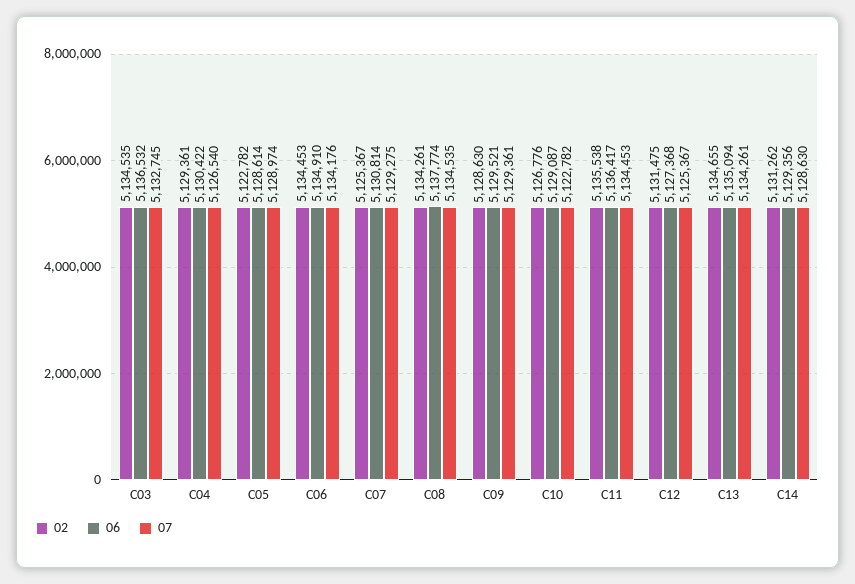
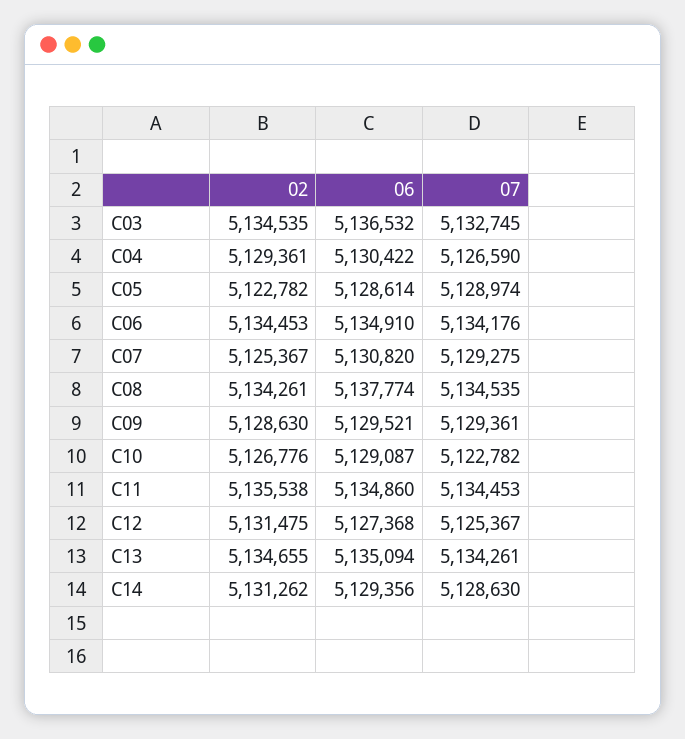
  {
    "02": {
      "C03": 5134535,
      "C04": 5129361,
      "C05": 5122782,
      "C06": 5134453,
      "C07": 5125367,
      "C08": 5134261,
      "C09": 5128630,
      "C10": 5126776,
      "C11": 5135538,
      "C12": 5131475,
      "C13": 5134655,
      "C14": 5131262
    },
    "06": {
      "C03": 5136532,
      "C04": 5130422,
      "C05": 5128614,
      "C06": 5134910,
-     "C07": 5130814,
+     "C07": 5130820,
      "C08": 5137774,
      "C09": 5129521,
      "C10": 5129087,
-     "C11": 5136417,
+     "C11": 5134860,
      "C12": 5127368,
      "C13": 5135094,
      "C14": 5129356
    },
    "07": {
      "C03": 5132745,
-     "C04": 5126540,
+     "C04": 5126590,
      "C05": 5128974,
      "C06": 5134176,
      "C07": 5129275,
      "C08": 5134535,
      "C09": 5129361,
      "C10": 5122782,
      "C11": 5134453,
      "C12": 5125367,
      "C13": 5134261,
      "C14": 5128630
    }
  }

